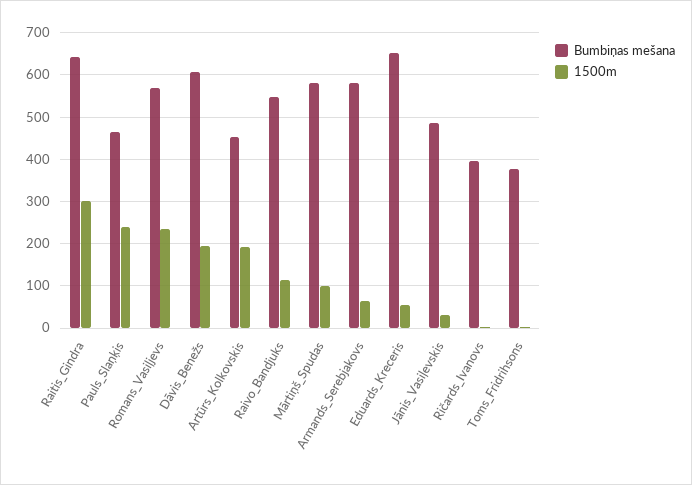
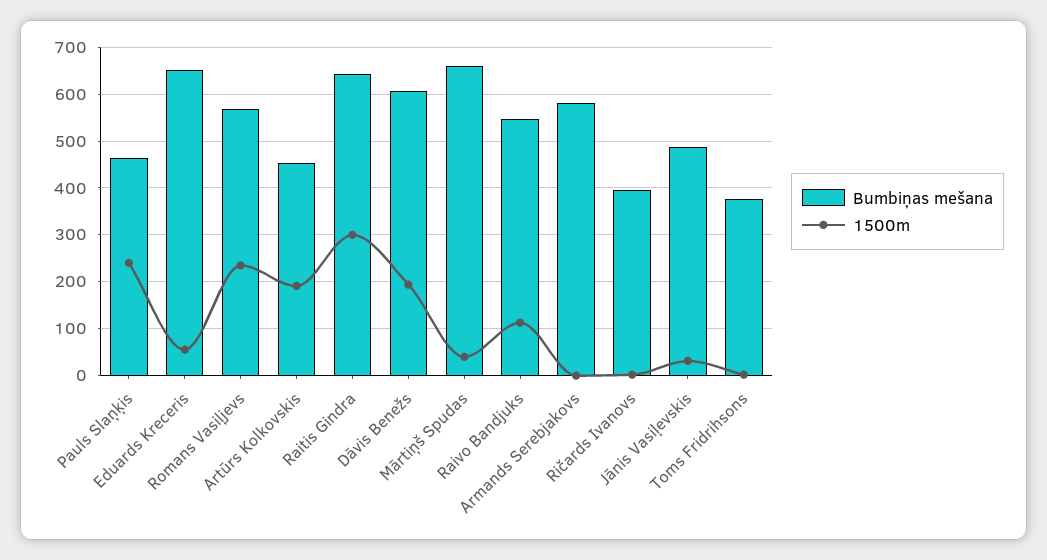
  {
    "Bumbiņas mešana": {
      "Raitis_Gindra": 640,
      "Pauls_Slaņķis": 460,
      "Romans_Vasiļjevs": 560,
      "Dāvis_Benežs": 600,
      "Artūrs_Kolkovskis": 460,
      "Raivo_Bandjuks": 540,
-     "Mārtiņš_Spudas": 580,
+     "Mārtiņš_Spudas": 660,
      "Armands_Serebjakovs": 580,
      "Eduards_Kreceris": 660,
      "Jānis_Vasiļevskis": 480,
      "Ričards_Ivanovs": 400,
      "Toms_Fridrihsons": 380
    },
    "1500m": {
      "Raitis_Gindra": 300,
      "Pauls_Slaņķis": 240,
      "Romans_Vasiļjevs": 240,
      "Dāvis_Benežs": 200,
      "Artūrs_Kolkovskis": 200,
      "Raivo_Bandjuks": 120,
-     "Mārtiņš_Spudas": 100,
+     "Mārtiņš_Spudas": 40,
-     "Armands_Serebjakovs": 60,
+     "Armands_Serebjakovs": 0,
      "Eduards_Kreceris": 60,
      "Jānis_Vasiļevskis": 40,
      "Ričards_Ivanovs": 0,
      "Toms_Fridrihsons": 0
    }
  }

